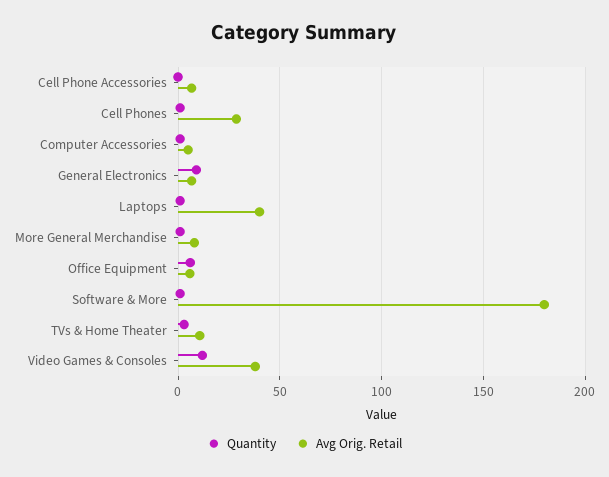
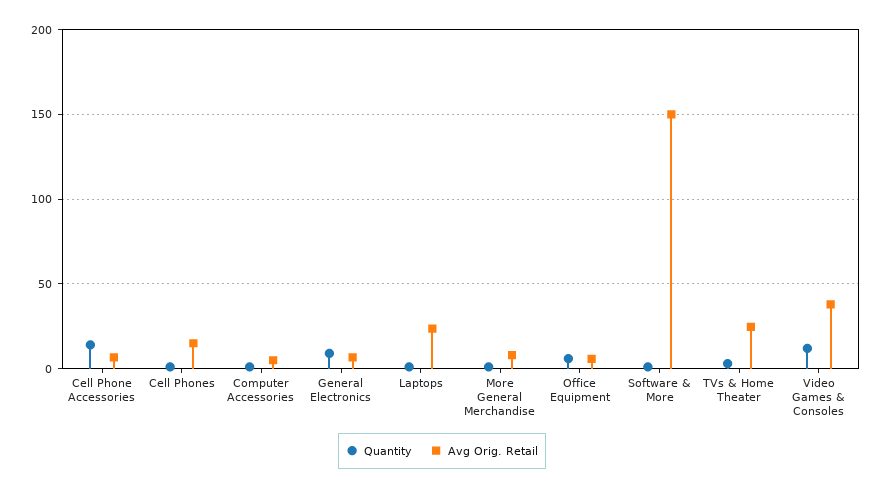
  {
    "Quantity": {
-     "Cell Phone Accessories": 0,
+     "Cell Phone Accessories": 15,
      "Cell Phones": 0,
      "Computer Accessories": 0,
      "General Electronics": 10,
      "Laptops": 0,
      "More General Merchandise": 0,
      "Office Equipment": 5,
      "Software & More": 0,
      "TVs & Home Theater": 5,
      "Video Games & Consoles": 10
    },
    "Avg Orig. Retail": {
      "Cell Phone Accessories": 5,
-     "Cell Phones": 30,
+     "Cell Phones": 15,
      "Computer Accessories": 5,
      "General Electronics": 5,
-     "Laptops": 40,
+     "Laptops": 25,
      "More General Merchandise": 10,
      "Office Equipment": 5,
-     "Software & More": 180,
+     "Software & More": 150,
-     "TVs & Home Theater": 10,
+     "TVs & Home Theater": 25,
      "Video Games & Consoles": 40
    }
  }

